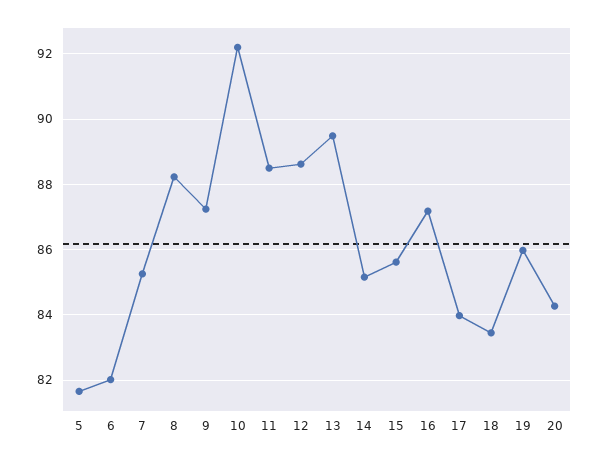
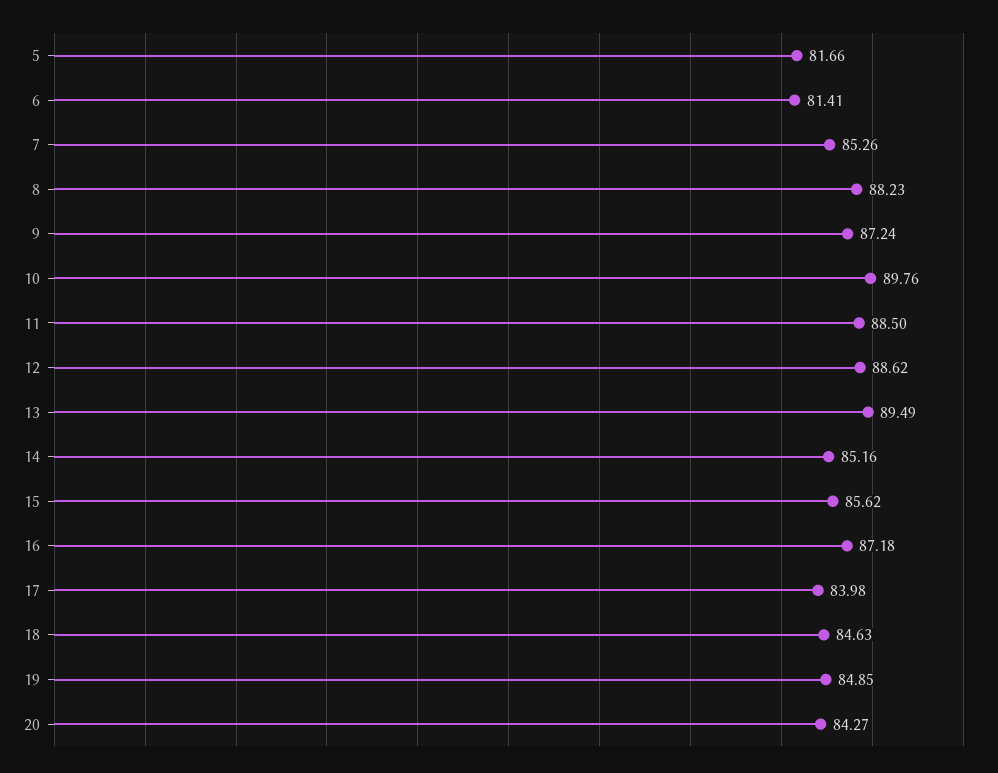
  {
    "5": 81.66,
-   "6": 82,
+   "6": 81.41,
    "7": 85.26,
    "8": 88.23,
    "9": 87.24,
-   "10": 92.2,
+   "10": 89.76,
    "11": 88.5,
    "12": 88.62,
    "13": 89.49,
    "14": 85.16,
    "15": 85.62,
    "16": 87.18,
    "17": 83.98,
-   "18": 83.4,
+   "18": 84.63,
-   "19": 86,
+   "19": 84.85,
    "20": 84.27
  }

